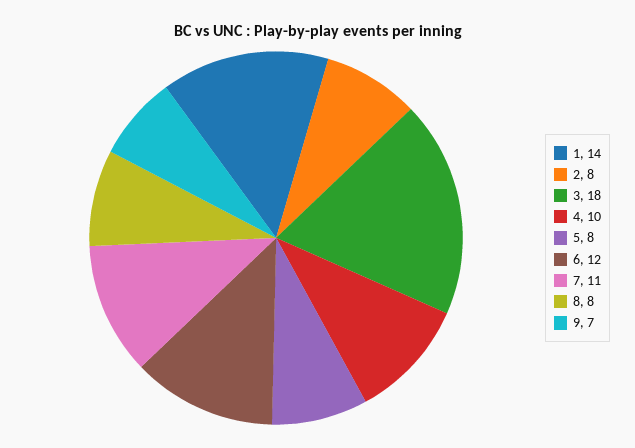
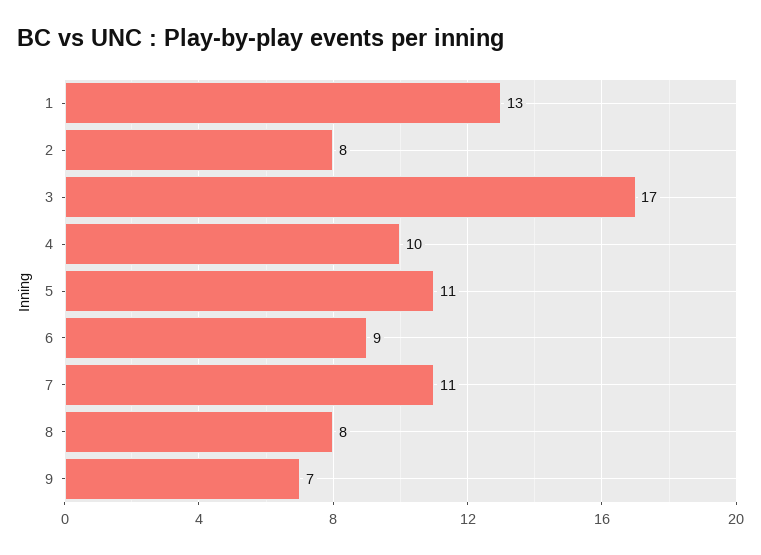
  {
-   "1": 14,
+   "1": 13,
    "2": 8,
-   "3": 18,
+   "3": 17,
    "4": 10,
-   "5": 8,
+   "5": 11,
-   "6": 12,
+   "6": 9,
    "7": 11,
    "8": 8,
    "9": 7
  }

